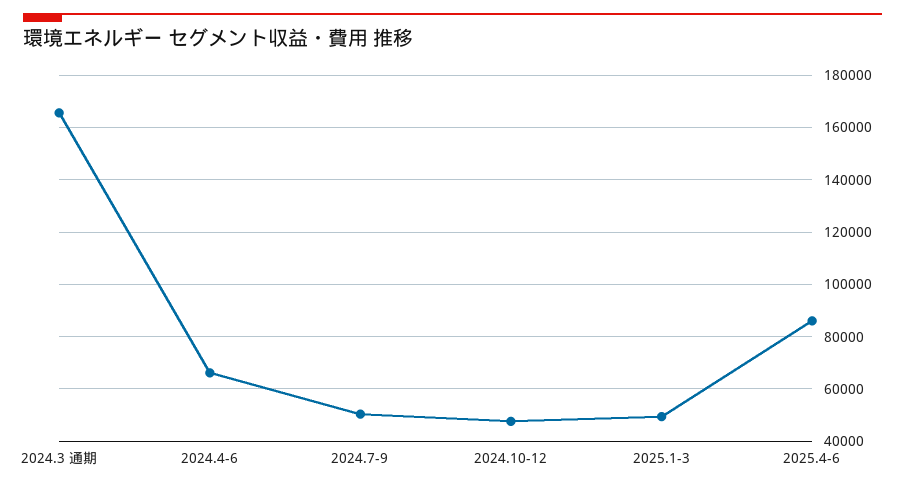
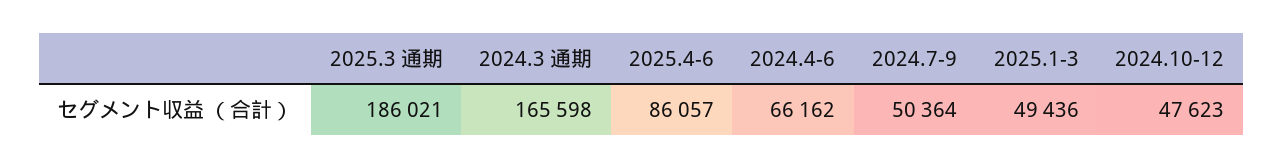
  {
    "2024.3 通期": 165598,
    "2024.4-6": 66162,
    "2024.7-9": 50364,
    "2024.10-12": 47623,
    "2025.1-3": 49436,
-   "2025.4-6": 86057
+   "2025.4-6": 86057,
+   "2025.3 通期": 186021
  }

